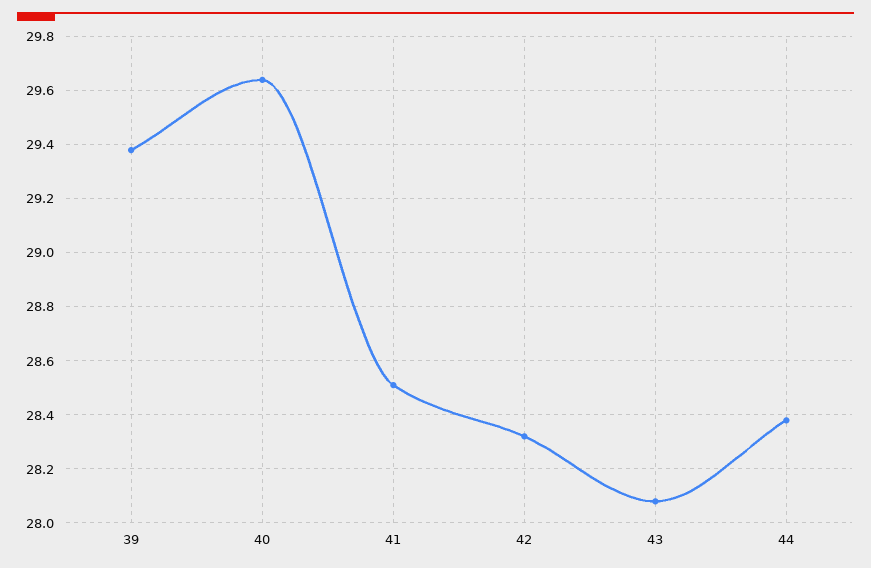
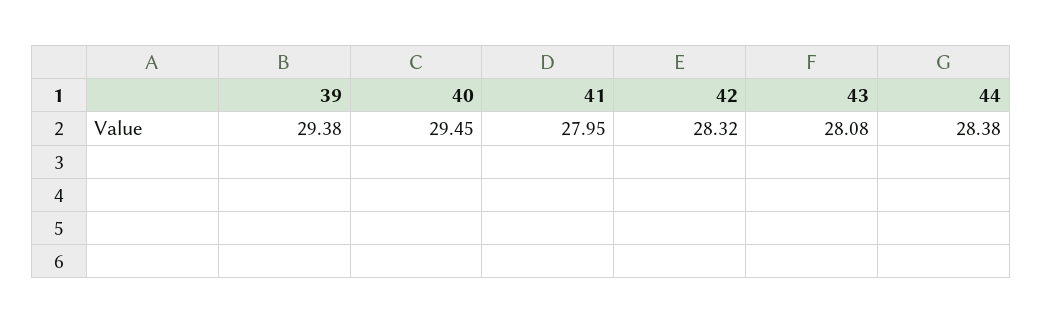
  {
    "39": 29.38,
-   "40": 29.65,
+   "40": 29.45,
-   "41": 28.5,
+   "41": 27.95,
    "42": 28.32,
    "43": 28.08,
    "44": 28.38
  }

